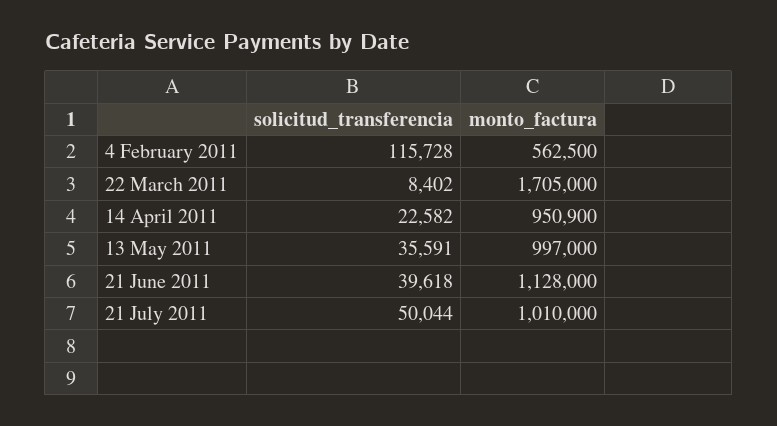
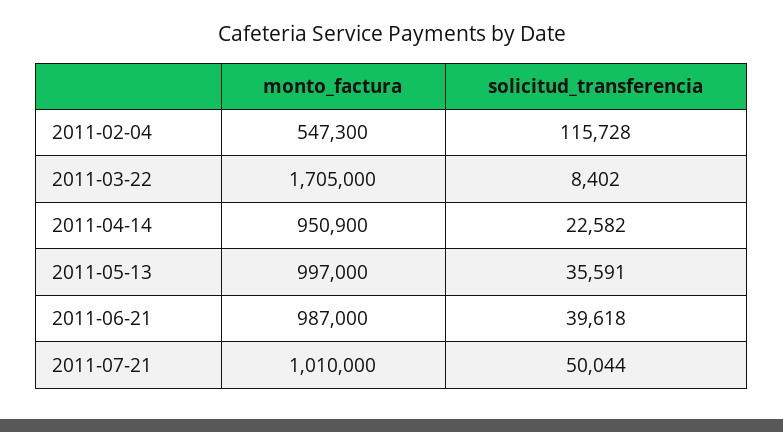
  {
    "solicitud_transferencia": {
      "4 February 2011": 115728,
      "22 March 2011": 8402,
      "14 April 2011": 22582,
      "13 May 2011": 35591,
      "21 June 2011": 39618,
      "21 July 2011": 50044
    },
    "monto_factura": {
-     "4 February 2011": 562500,
+     "4 February 2011": 547300,
      "22 March 2011": 1705000,
      "14 April 2011": 950900,
      "13 May 2011": 997000,
-     "21 June 2011": 1128000,
+     "21 June 2011": 987000,
      "21 July 2011": 1010000
    }
  }

